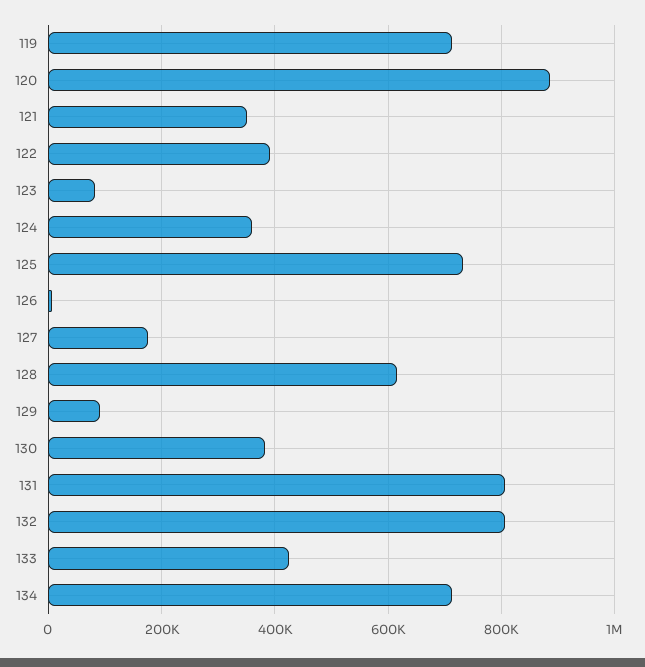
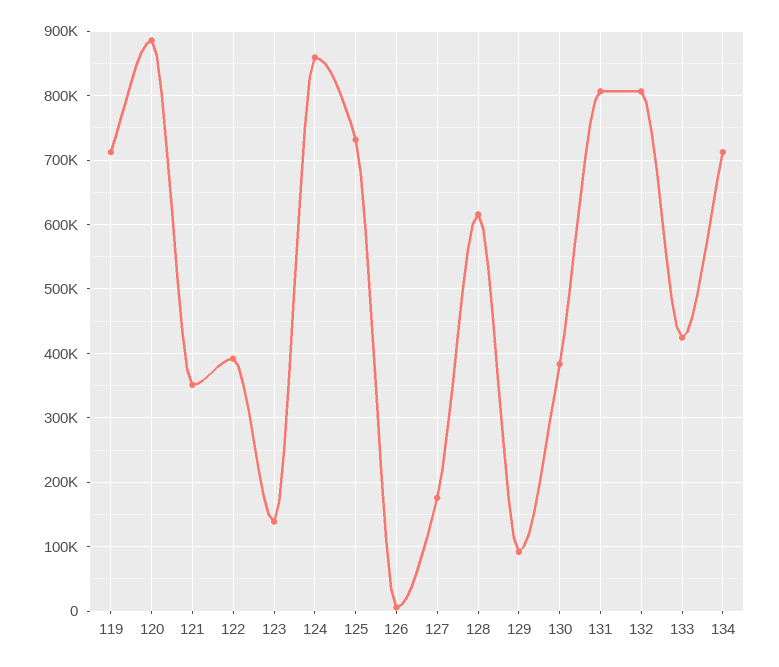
  {
    "119": 710000,
    "120": 890000,
    "121": 350000,
    "122": 390000,
-   "123": 80000,
+   "123": 140000,
-   "124": 360000,
+   "124": 860000,
    "125": 730000,
    "126": 10000,
    "127": 180000,
    "128": 620000,
    "129": 90000,
    "130": 380000,
    "131": 810000,
    "132": 810000,
    "133": 420000,
    "134": 710000
  }

